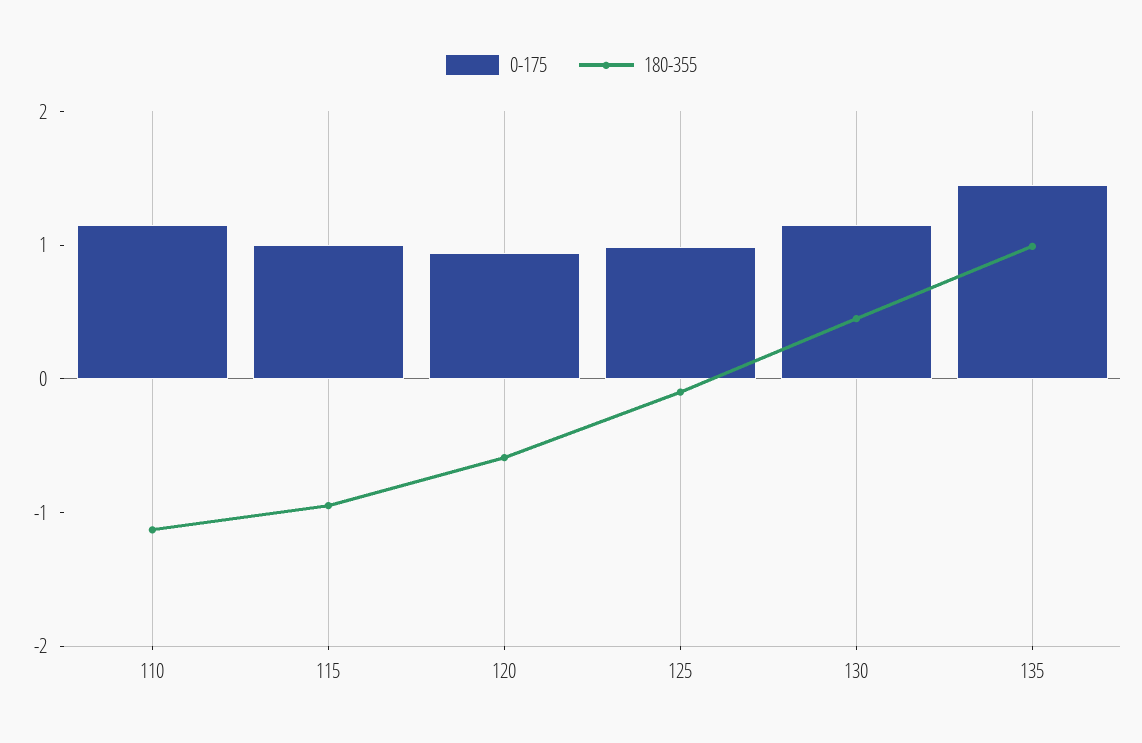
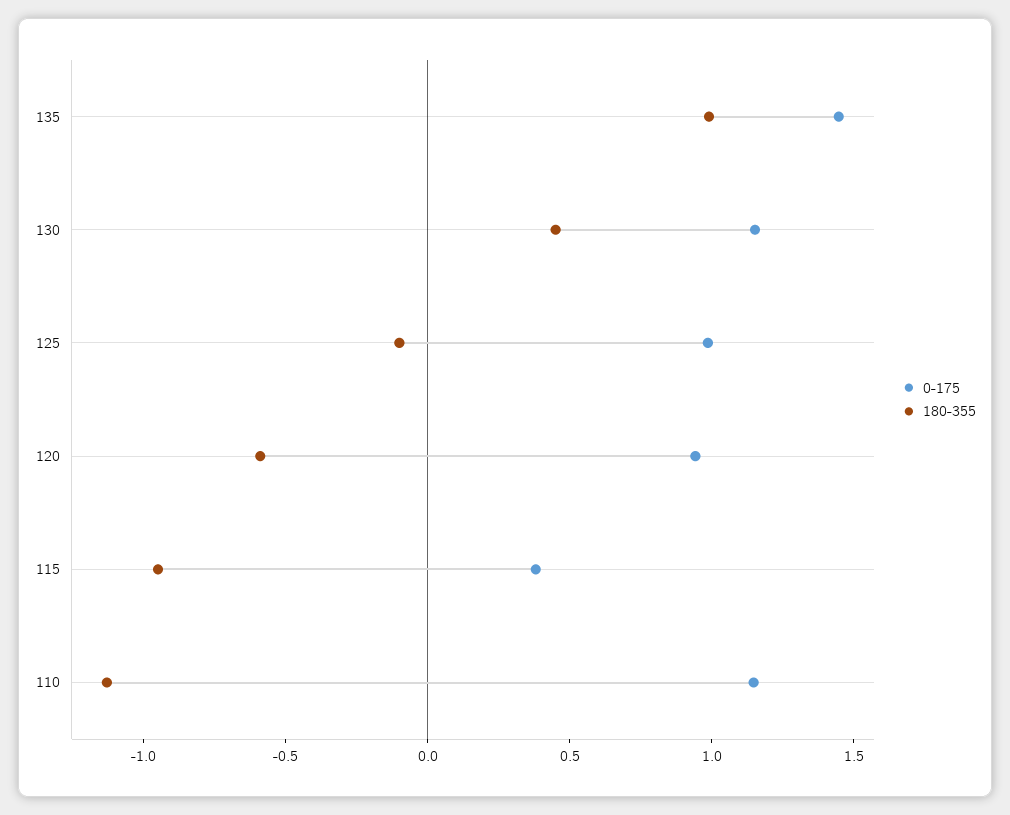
  {
    "0-175": {
      "110": 1.1,
-     "115": 1,
+     "115": 0.4,
      "120": 0.9,
      "125": 1,
      "130": 1.2,
      "135": 1.4
    },
    "180-355": {
      "110": -1.1,
      "115": -1,
      "120": -0.6,
      "125": -0.1,
      "130": 0.5,
      "135": 1
    }
  }

